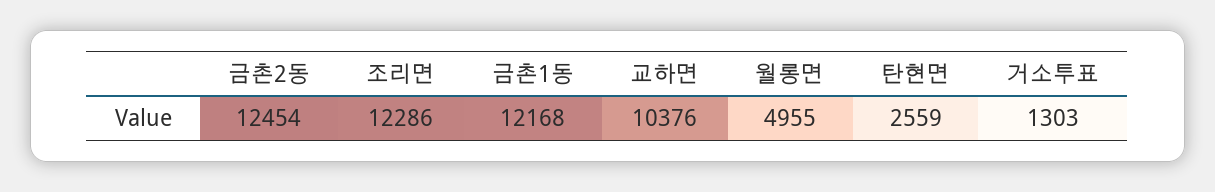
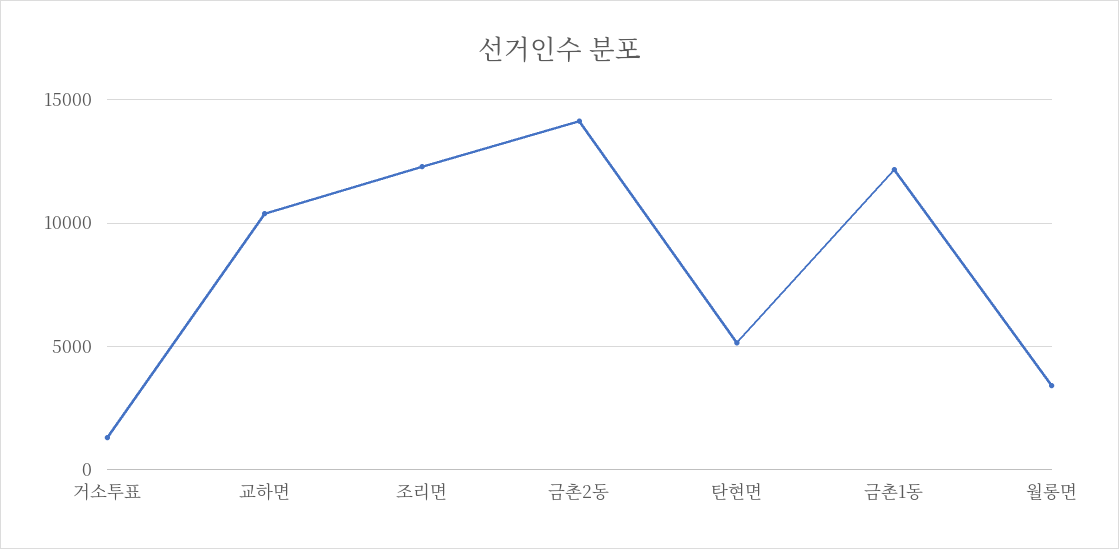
  {
-   "금촌2동": 12454,
+   "금촌2동": 14000,
    "조리면": 12286,
    "금촌1동": 12168,
    "교하면": 10376,
-   "월롱면": 4955,
+   "월롱면": 3500,
-   "탄현면": 2559,
+   "탄현면": 5000,
    "거소투표": 1303
  }

